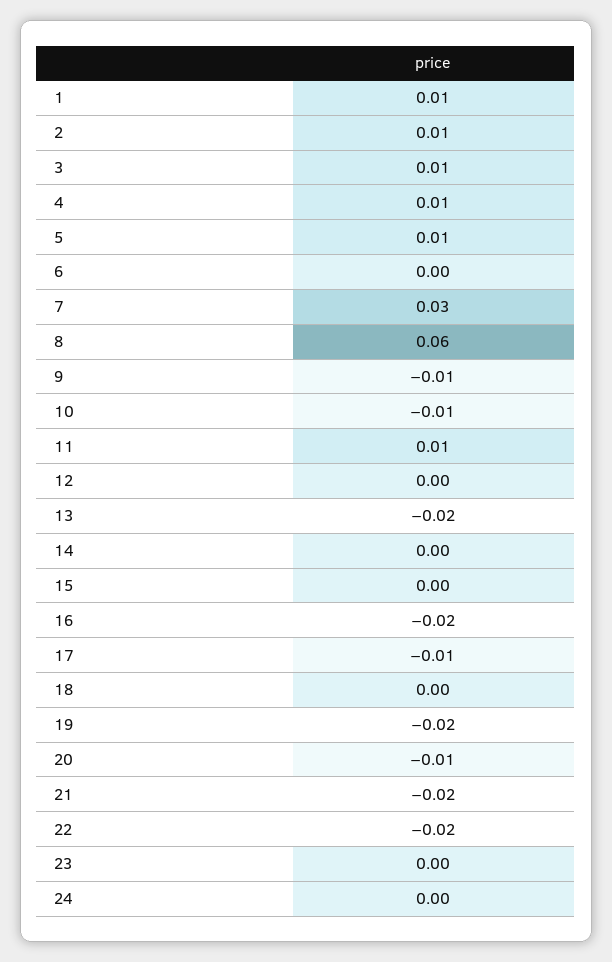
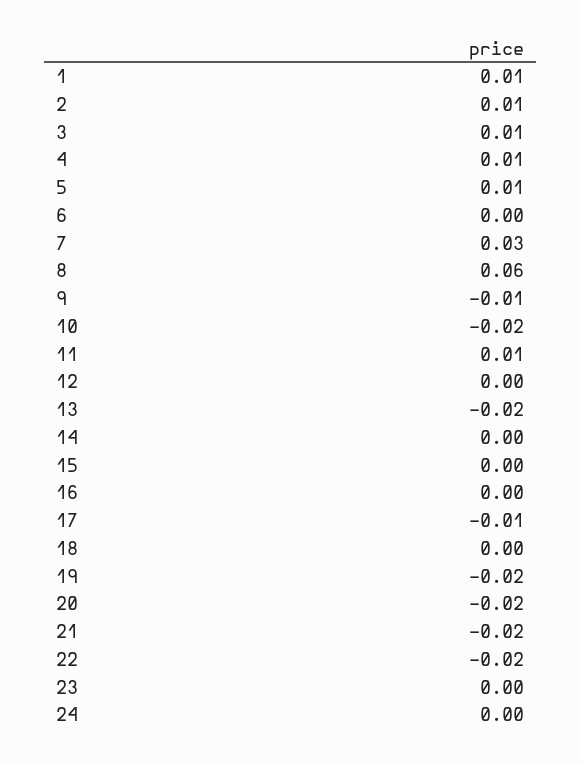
  {
    "1": 0.01,
    "2": 0.01,
    "3": 0.01,
    "4": 0.01,
    "5": 0.01,
    "6": 0,
    "7": 0.03,
    "8": 0.06,
    "9": -0.01,
-   "10": -0.01,
+   "10": -0.02,
    "11": 0.01,
    "12": 0,
    "13": -0.02,
    "14": 0,
    "15": 0,
-   "16": -0.02,
+   "16": 0,
    "17": -0.01,
    "18": 0,
    "19": -0.02,
-   "20": -0.01,
+   "20": -0.02,
    "21": -0.02,
    "22": -0.02,
    "23": 0,
    "24": 0
  }

